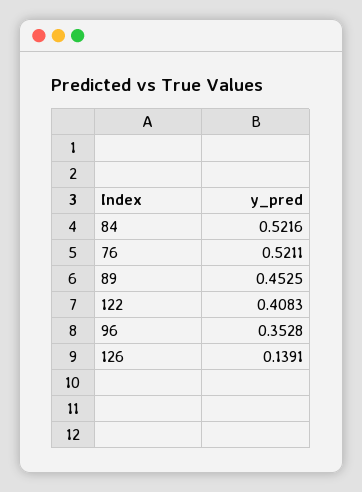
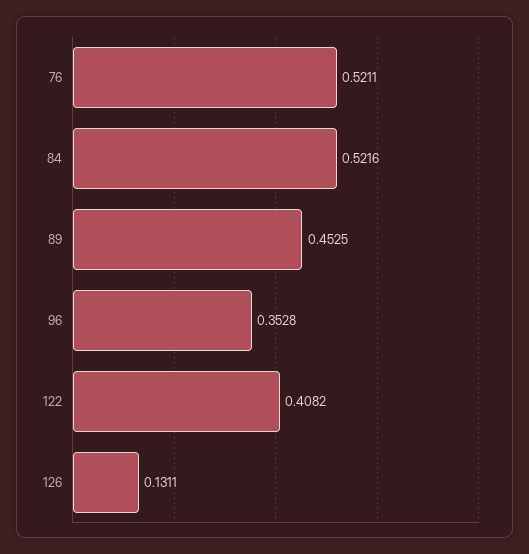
  {
    "84": 0.5216,
    "76": 0.5211,
    "89": 0.4525,
-   "122": 0.4083,
+   "122": 0.4082,
    "96": 0.3528,
-   "126": 0.1391
+   "126": 0.1311
  }

